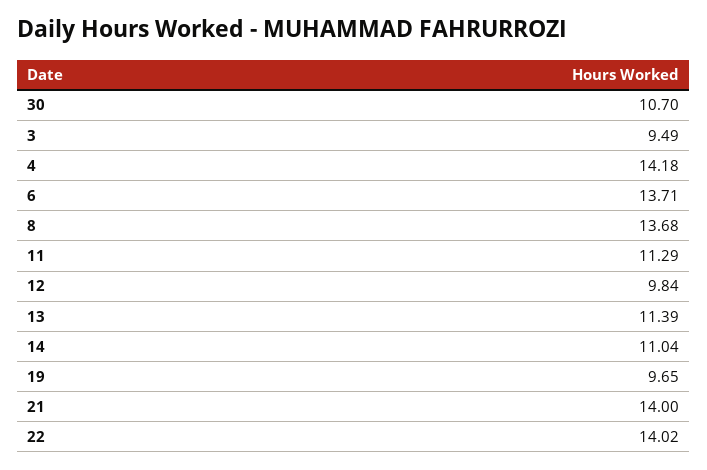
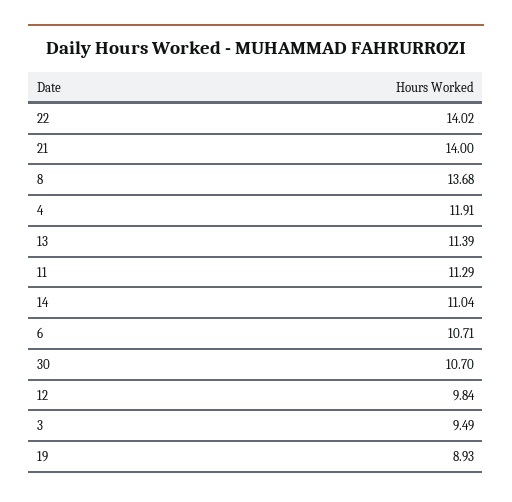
  {
    "30": 10.7,
    "3": 9.49,
-   "4": 14.18,
+   "4": 11.91,
-   "6": 13.71,
+   "6": 10.71,
    "8": 13.68,
    "11": 11.29,
    "12": 9.84,
    "13": 11.39,
    "14": 11.04,
-   "19": 9.65,
+   "19": 8.93,
    "21": 14,
    "22": 14.02
  }

